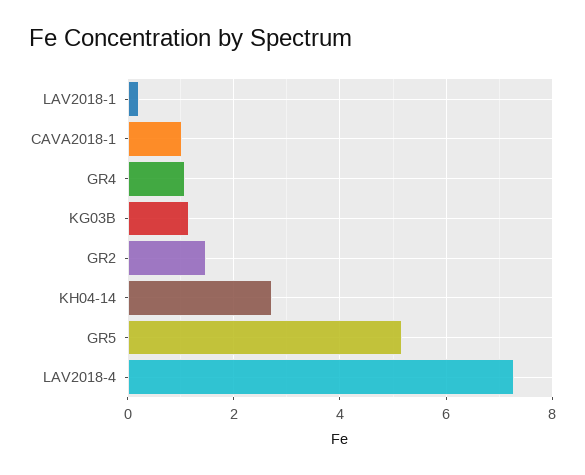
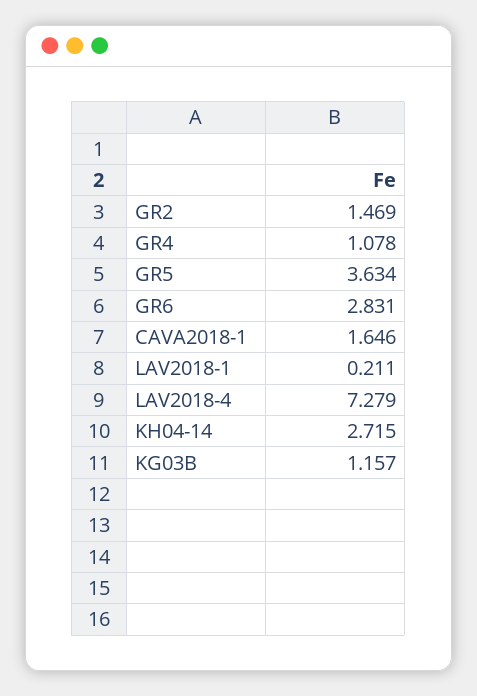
  {
    "LAV2018-1": 0.211,
-   "CAVA2018-1": 1,
+   "CAVA2018-1": 1.646,
    "GR4": 1.078,
    "KG03B": 1.157,
    "GR2": 1.469,
    "KH04-14": 2.715,
-   "GR5": 5.2,
+   "GR5": 3.634,
-   "LAV2018-4": 7.279
+   "LAV2018-4": 7.279,
+   "GR6": 2.831
  }

